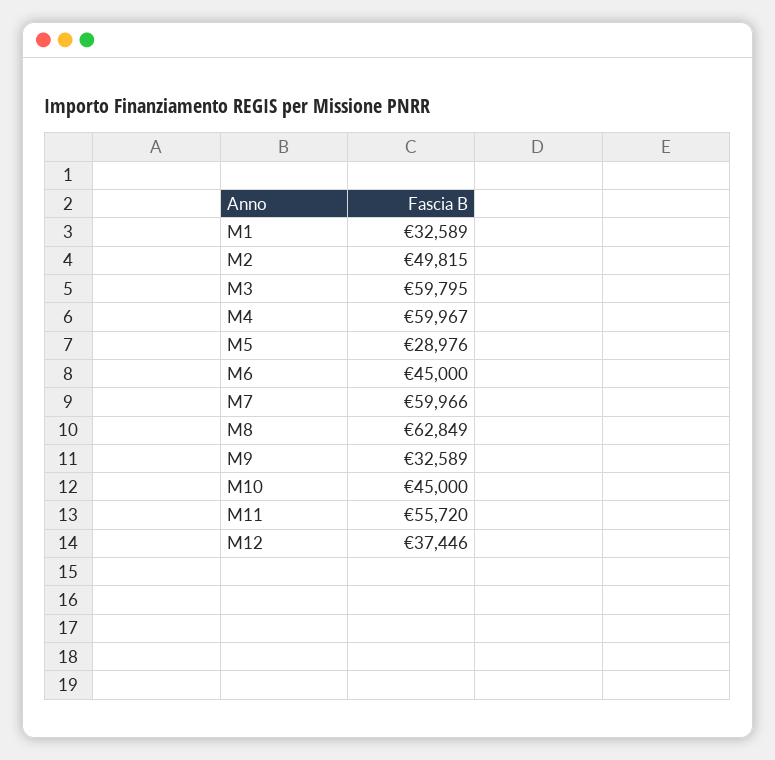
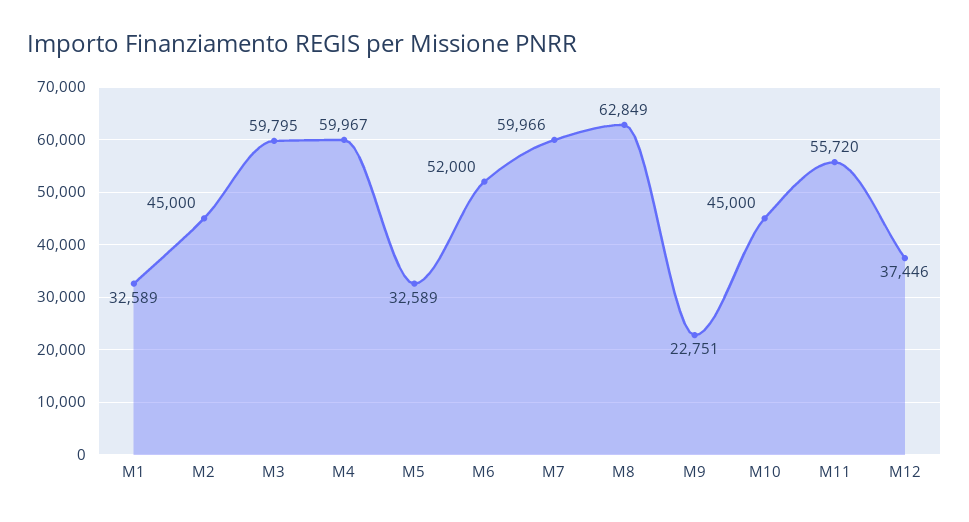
  {
    "M1": 32589,
-   "M2": 49815,
+   "M2": 45000,
    "M3": 59795,
    "M4": 59967,
-   "M5": 28976,
+   "M5": 32589,
-   "M6": 45000,
+   "M6": 52000,
    "M7": 59966,
    "M8": 62849,
-   "M9": 32589,
+   "M9": 22751,
    "M10": 45000,
    "M11": 55720,
    "M12": 37446
  }

